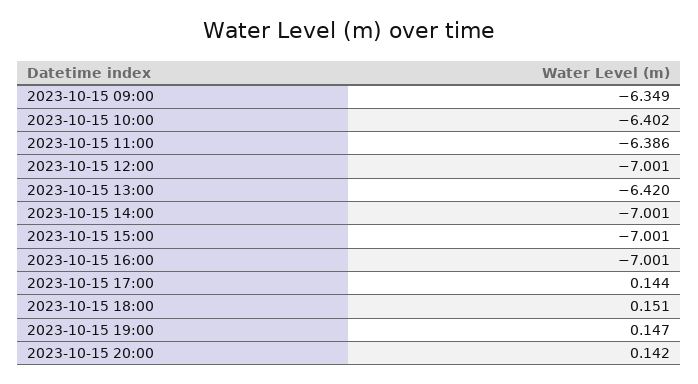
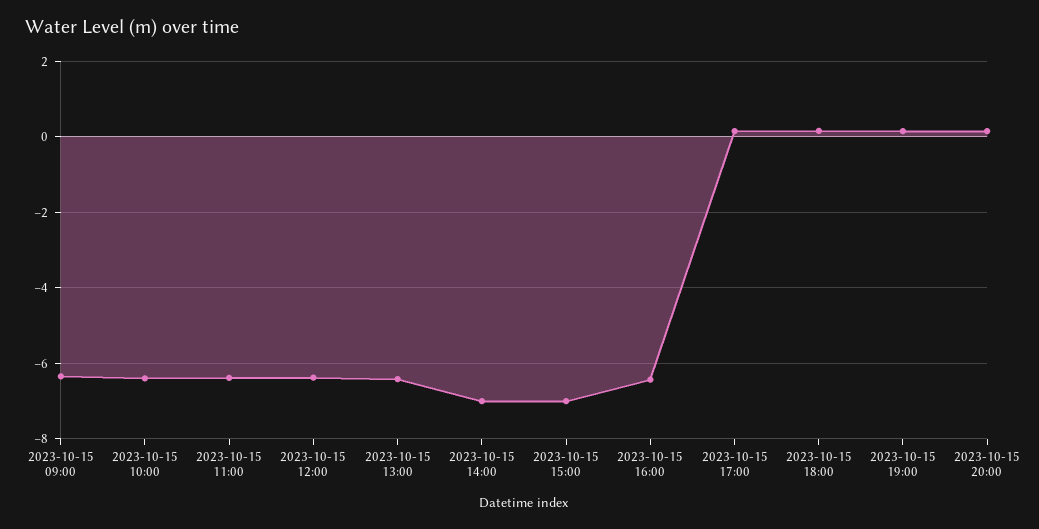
  {
    "2023-10-15 09:00": -6.349,
    "2023-10-15 10:00": -6.402,
    "2023-10-15 11:00": -6.386,
-   "2023-10-15 12:00": -7.001,
+   "2023-10-15 12:00": -6.4,
    "2023-10-15 13:00": -6.42,
    "2023-10-15 14:00": -7.001,
    "2023-10-15 15:00": -7.001,
-   "2023-10-15 16:00": -7.001,
+   "2023-10-15 16:00": -6.4,
    "2023-10-15 17:00": 0.144,
    "2023-10-15 18:00": 0.151,
    "2023-10-15 19:00": 0.147,
    "2023-10-15 20:00": 0.142
  }

